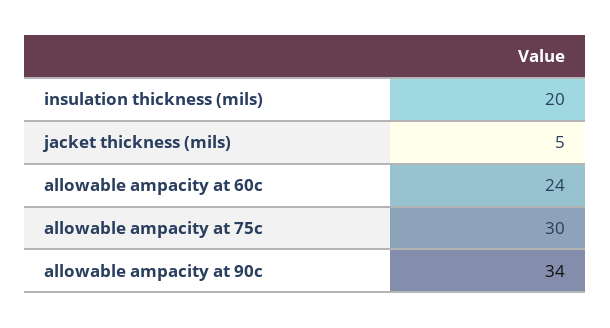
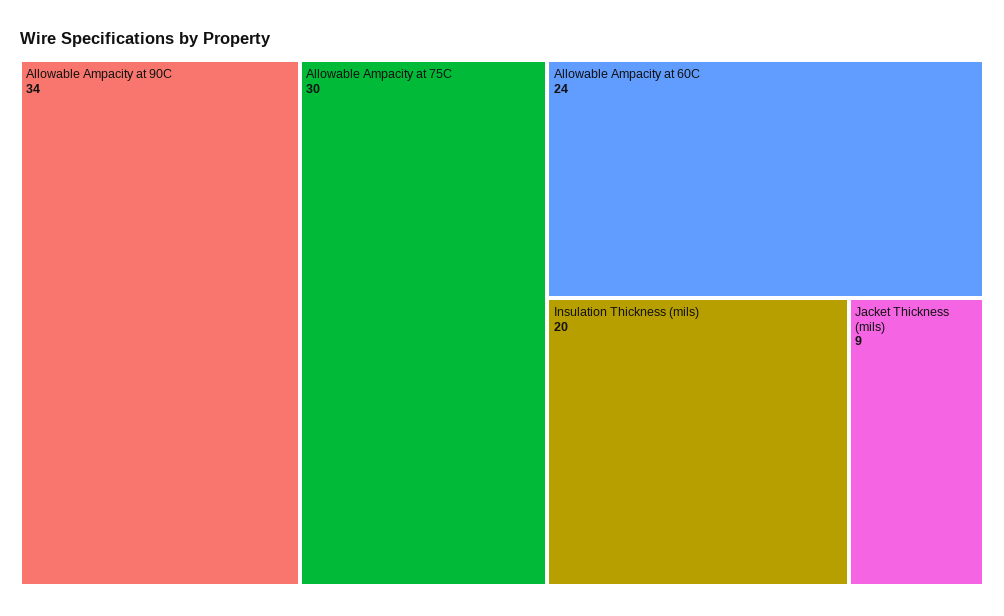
  {
    "insulation thickness (mils)": 20,
-   "jacket thickness (mils)": 5,
+   "jacket thickness (mils)": 9,
    "allowable ampacity at 60c": 24,
    "allowable ampacity at 75c": 30,
    "allowable ampacity at 90c": 34
  }

